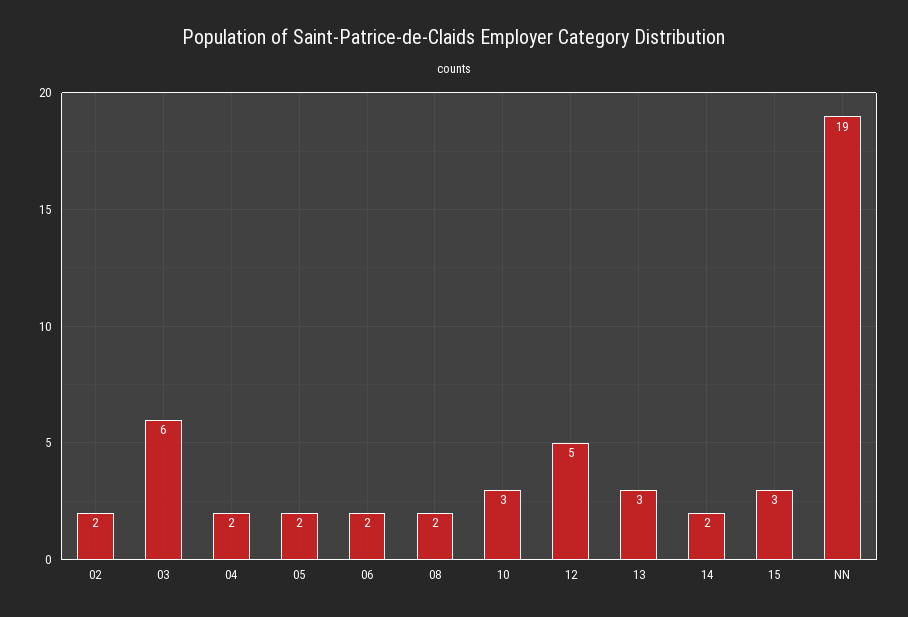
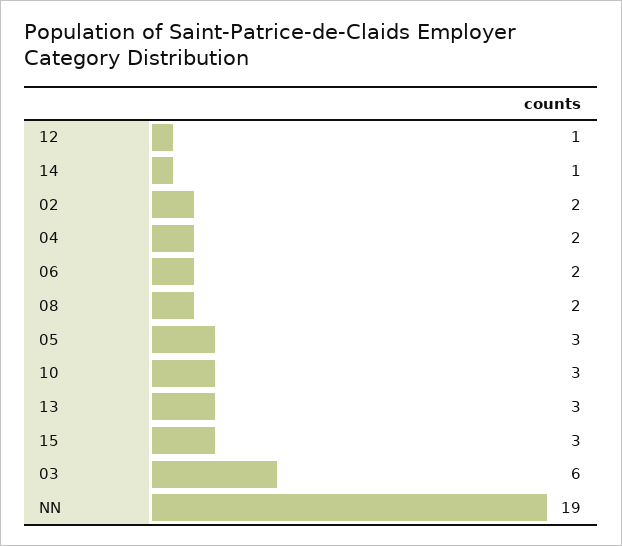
  {
    "02": 2,
    "03": 6,
    "04": 2,
-   "05": 2,
+   "05": 3,
    "06": 2,
    "08": 2,
    "10": 3,
-   "12": 5,
+   "12": 1,
    "13": 3,
-   "14": 2,
+   "14": 1,
    "15": 3,
    "NN": 19
  }

